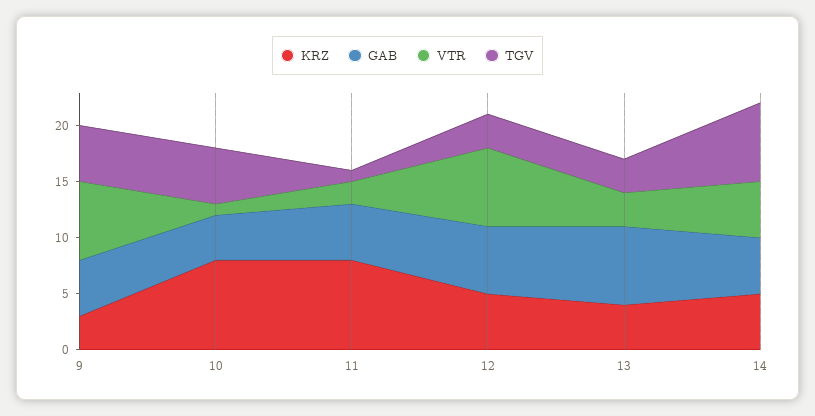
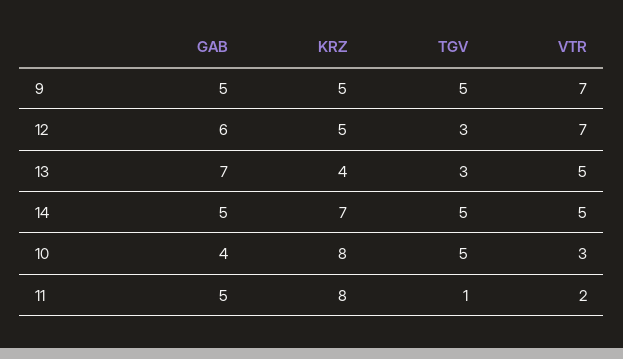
  {
    "KRZ": {
-     "9": 3,
+     "9": 5,
      "10": 8,
      "11": 8,
      "12": 5,
      "13": 4,
-     "14": 5
+     "14": 7
    },
    "GAB": {
      "9": 5,
      "10": 4,
      "11": 5,
      "12": 6,
      "13": 7,
      "14": 5
    },
    "VTR": {
      "9": 7,
-     "10": 1,
+     "10": 3,
      "11": 2,
      "12": 7,
-     "13": 3,
+     "13": 5,
      "14": 5
    },
    "TGV": {
      "9": 5,
      "10": 5,
      "11": 1,
      "12": 3,
      "13": 3,
-     "14": 7
+     "14": 5
    }
  }

